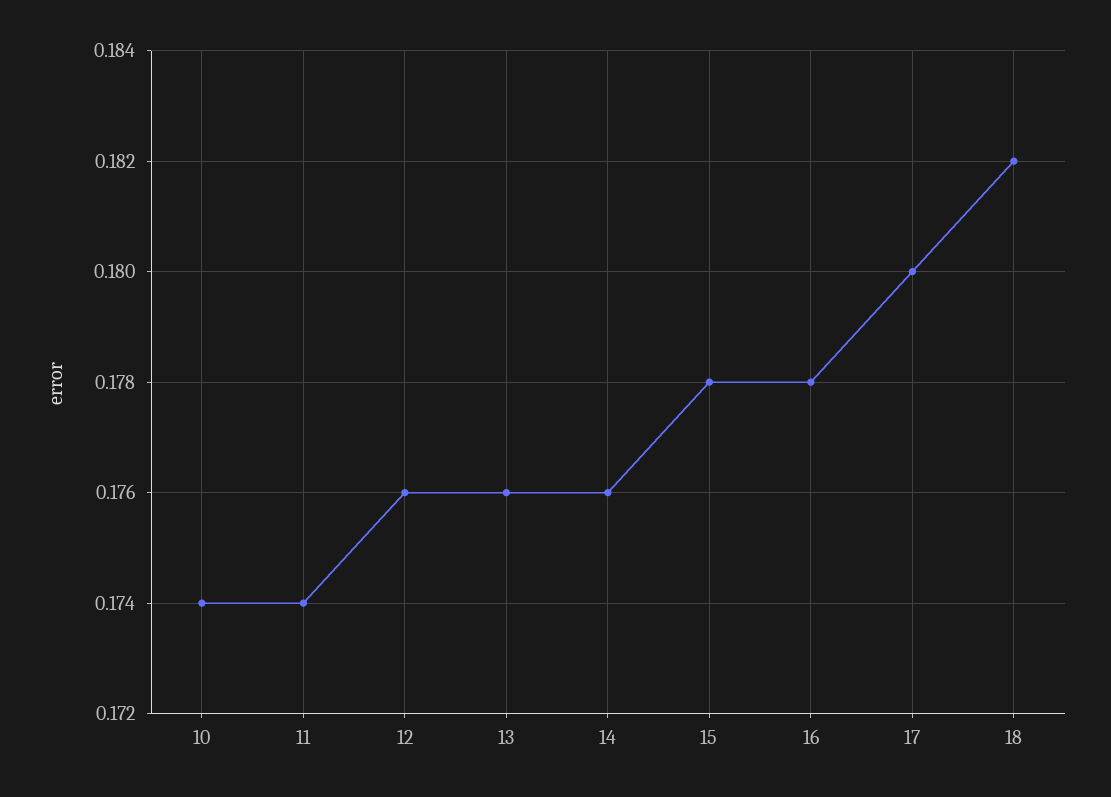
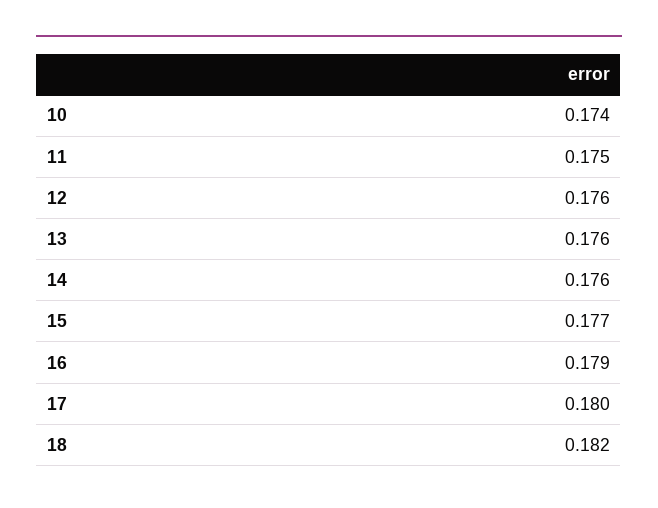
  {
    "10": 0.174,
-   "11": 0.174,
+   "11": 0.175,
    "12": 0.176,
    "13": 0.176,
    "14": 0.176,
-   "15": 0.178,
+   "15": 0.177,
-   "16": 0.178,
+   "16": 0.179,
    "17": 0.18,
    "18": 0.182
  }

